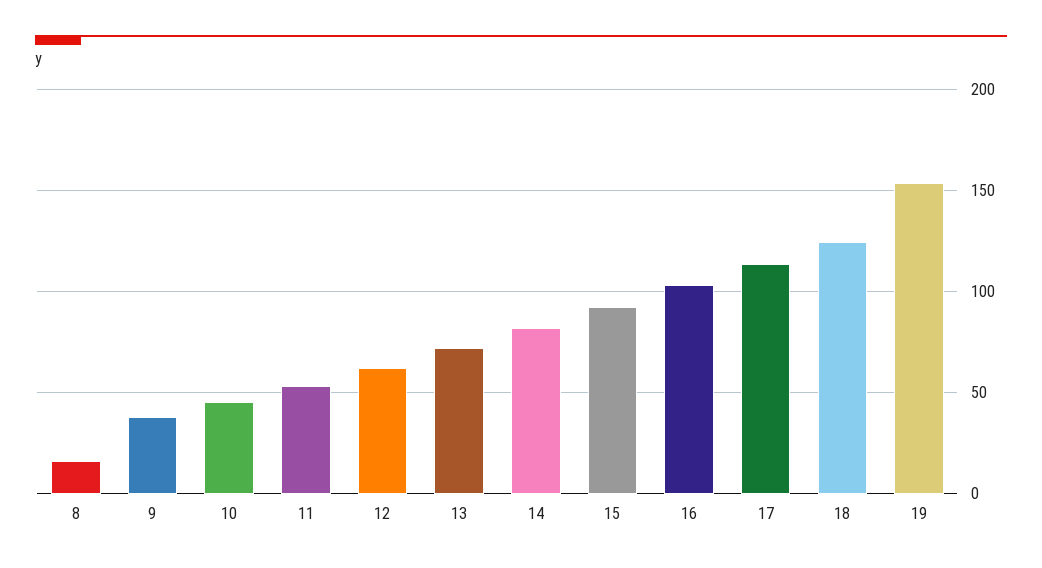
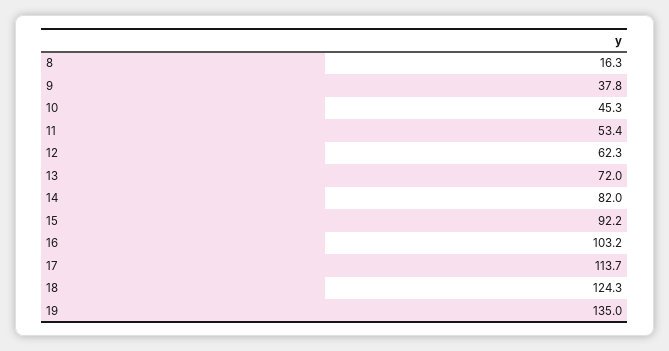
  {
    "8": 16.3,
    "9": 37.8,
    "10": 45.3,
    "11": 53.4,
    "12": 62.3,
    "13": 72,
    "14": 82,
    "15": 92.2,
    "16": 103.2,
    "17": 113.7,
    "18": 124.3,
-   "19": 155
+   "19": 135
  }

